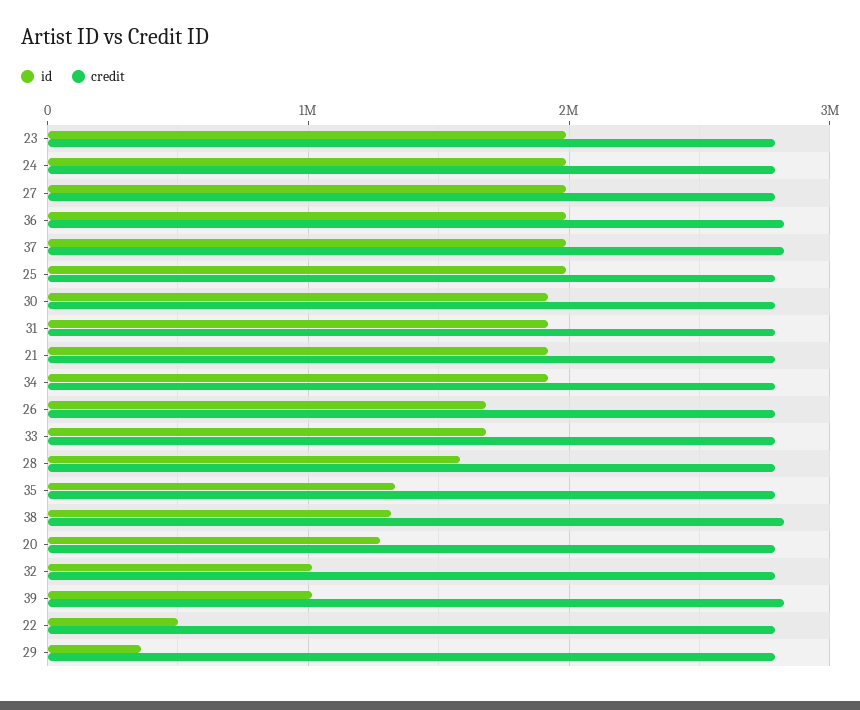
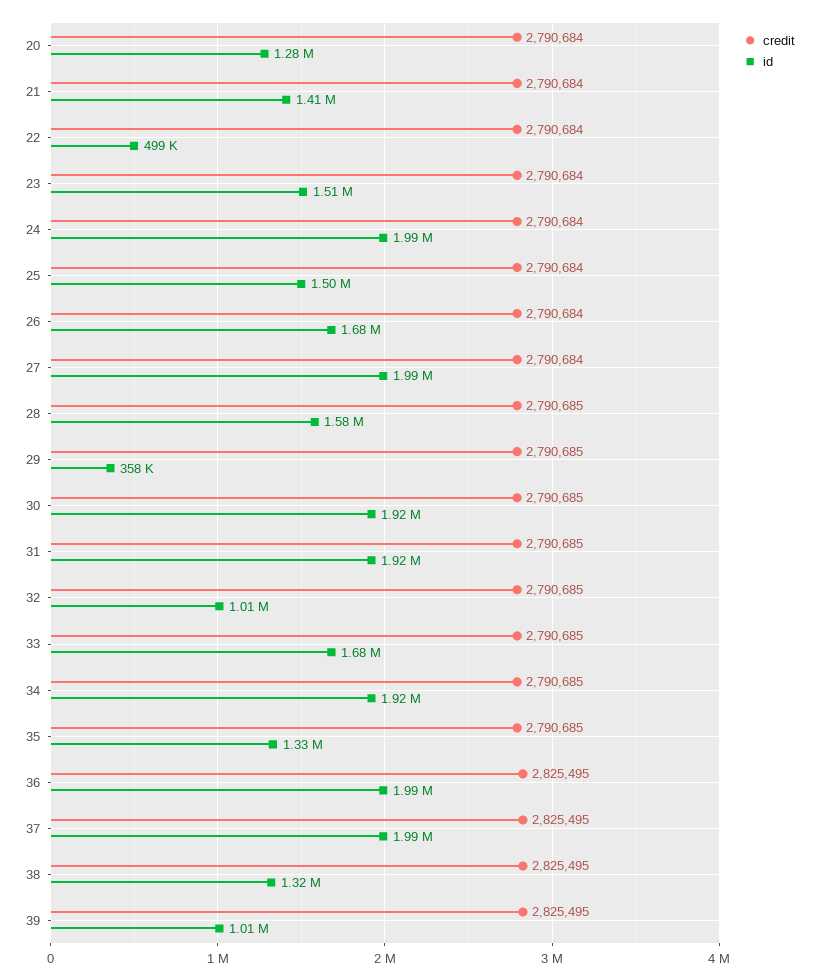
  {
    "id": {
-     "23": 2000000,
+     "23": 1510000,
      "24": 1990000,
      "27": 1990000,
      "36": 1990000,
      "37": 1990000,
-     "25": 2000000,
+     "25": 1500000,
      "30": 1920000,
      "31": 1920000,
-     "21": 1900000,
+     "21": 1410000,
      "34": 1920000,
      "26": 1680000,
      "33": 1680000,
      "28": 1580000,
      "35": 1330000,
      "38": 1320000,
      "20": 1280000,
      "32": 1010000,
      "39": 1010000,
      "22": 499000,
      "29": 358000
    },
    "credit": {
      "23": 2790684,
      "24": 2790684,
      "27": 2790684,
      "36": 2825495,
      "37": 2825495,
      "25": 2790684,
      "30": 2790685,
      "31": 2790685,
      "21": 2790684,
      "34": 2790685,
      "26": 2790684,
      "33": 2790685,
      "28": 2790685,
      "35": 2790685,
      "38": 2825495,
      "20": 2790684,
      "32": 2790685,
      "39": 2825495,
      "22": 2790684,
      "29": 2790685
    }
  }

